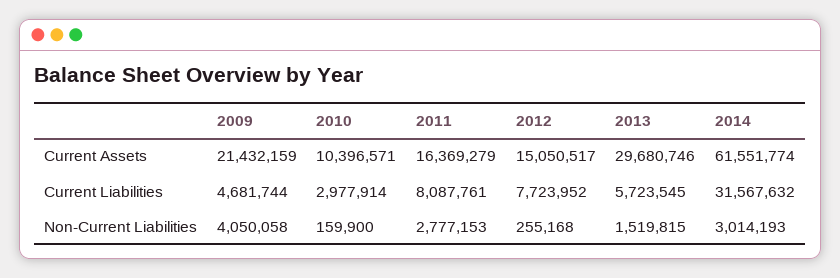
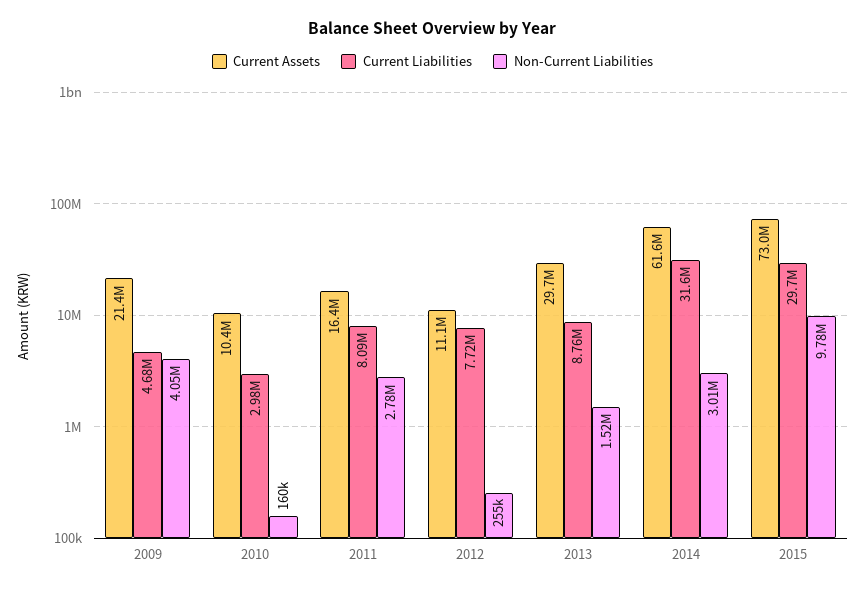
  {
    "Current Assets": {
      "2009": 21432159,
      "2010": 10396571,
      "2011": 16369279,
-     "2012": 15050517,
+     "2012": 11100000,
      "2013": 29680746,
-     "2014": 61551774
+     "2014": 61551774,
+     "2015": 73000000
    },
    "Current Liabilities": {
      "2009": 4681744,
      "2010": 2977914,
      "2011": 8087761,
      "2012": 7723952,
-     "2013": 5723545,
+     "2013": 8760000,
-     "2014": 31567632
+     "2014": 31567632,
+     "2015": 29700000
    },
    "Non-Current Liabilities": {
      "2009": 4050058,
      "2010": 159900,
      "2011": 2777153,
      "2012": 255168,
      "2013": 1519815,
-     "2014": 3014193
+     "2014": 3014193,
+     "2015": 9780000
    }
  }

